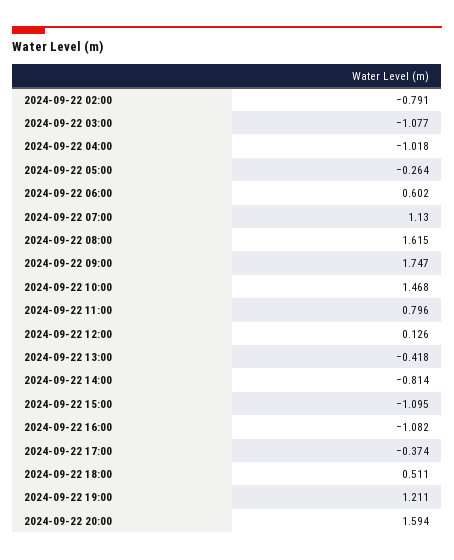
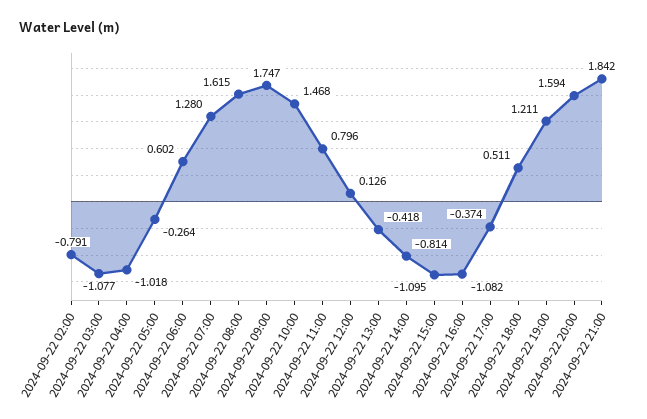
  {
    "2024-09-22 02:00": -0.791,
    "2024-09-22 03:00": -1.077,
    "2024-09-22 04:00": -1.018,
    "2024-09-22 05:00": -0.264,
    "2024-09-22 06:00": 0.602,
-   "2024-09-22 07:00": 1.13,
+   "2024-09-22 07:00": 1.28,
    "2024-09-22 08:00": 1.615,
    "2024-09-22 09:00": 1.747,
    "2024-09-22 10:00": 1.468,
    "2024-09-22 11:00": 0.796,
    "2024-09-22 12:00": 0.126,
    "2024-09-22 13:00": -0.418,
    "2024-09-22 14:00": -0.814,
    "2024-09-22 15:00": -1.095,
    "2024-09-22 16:00": -1.082,
    "2024-09-22 17:00": -0.374,
    "2024-09-22 18:00": 0.511,
    "2024-09-22 19:00": 1.211,
-   "2024-09-22 20:00": 1.594
+   "2024-09-22 20:00": 1.594,
+   "2024-09-22 21:00": 1.842
  }

